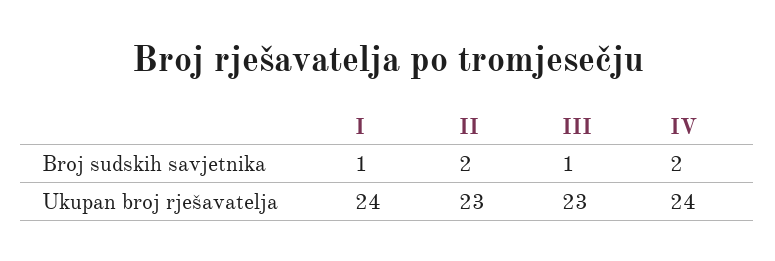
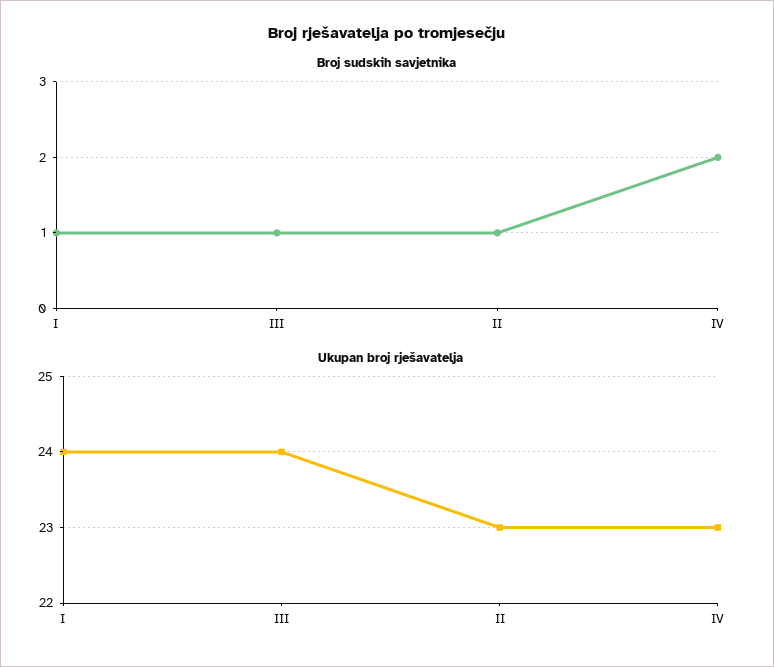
  {
    "Broj sudskih savjetnika": {
      "I": 1,
-     "II": 2,
+     "II": 1,
      "III": 1,
      "IV": 2
    },
    "Ukupan broj rješavatelja": {
      "I": 24,
      "II": 23,
-     "III": 23,
+     "III": 24,
-     "IV": 24
+     "IV": 23
    }
  }

